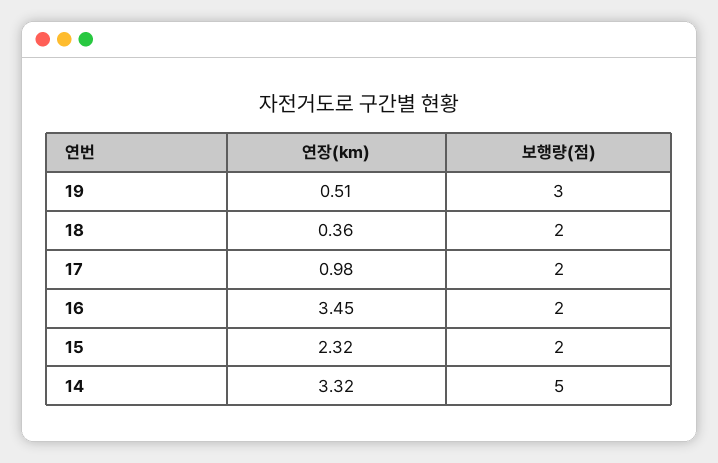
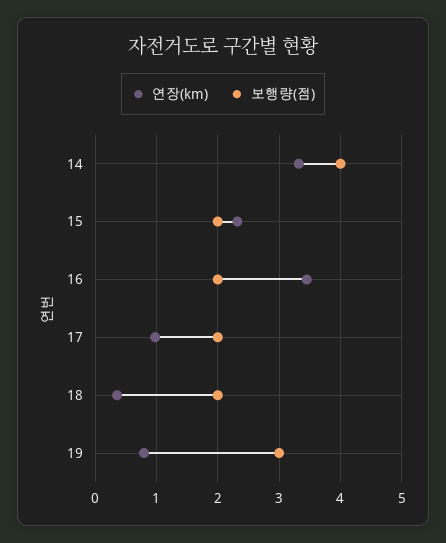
  {
    "연장(km)": {
-     "19": 0.51,
+     "19": 0.8,
      "18": 0.36,
      "17": 0.98,
      "16": 3.45,
      "15": 2.32,
      "14": 3.32
    },
    "보행량(점)": {
      "19": 3,
      "18": 2,
      "17": 2,
      "16": 2,
      "15": 2,
-     "14": 5
+     "14": 4
    }
  }

